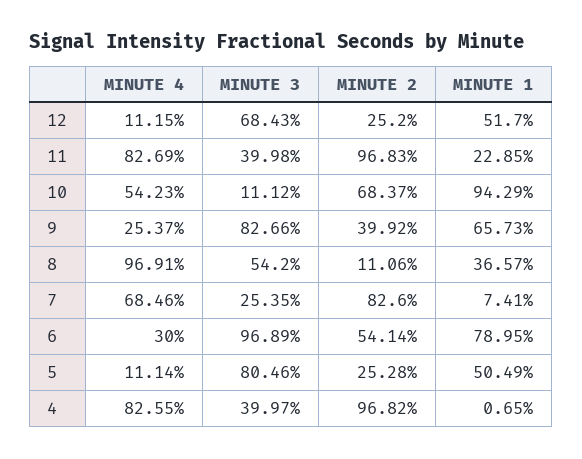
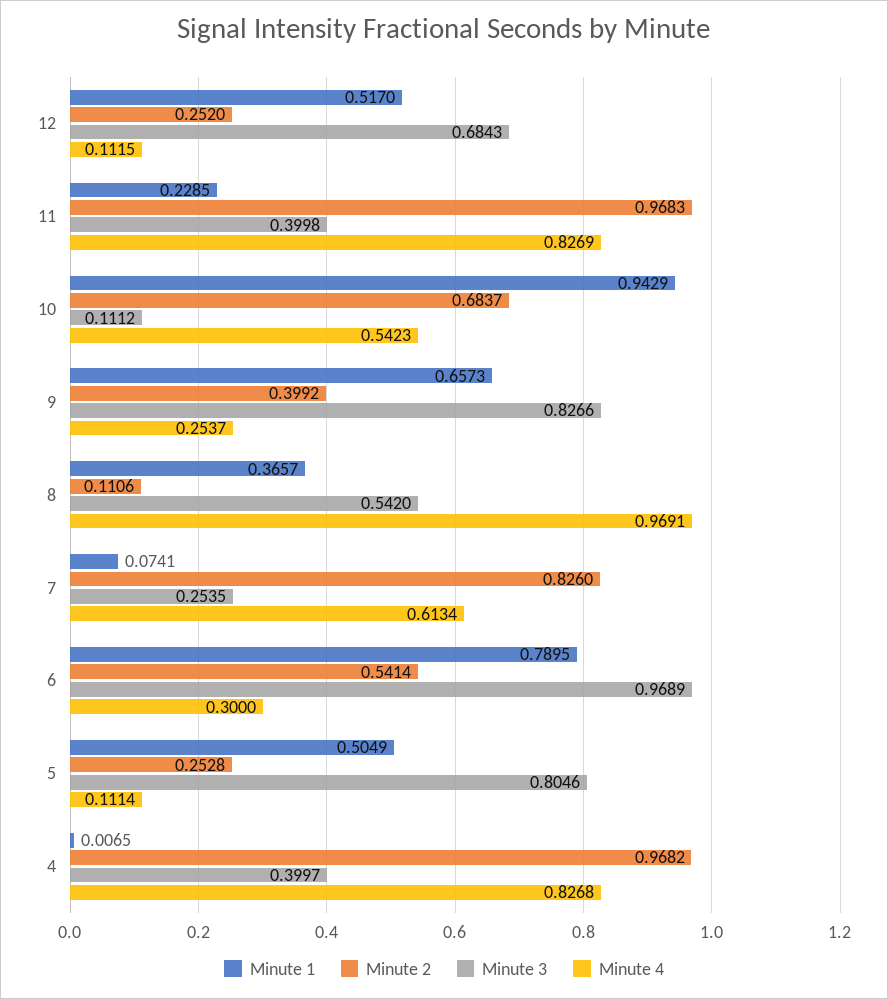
  {
    "MINUTE 4": {
      "12": 0.1115,
      "11": 0.8269,
      "10": 0.5423,
      "9": 0.2537,
      "8": 0.9691,
-     "7": 0.6846,
+     "7": 0.6134,
      "6": 0.3,
      "5": 0.1114,
-     "4": 0.8255
+     "4": 0.8268
    },
    "MINUTE 3": {
      "12": 0.6843,
      "11": 0.3998,
      "10": 0.1112,
      "9": 0.8266,
      "8": 0.542,
      "7": 0.2535,
      "6": 0.9689,
      "5": 0.8046,
      "4": 0.3997
    },
    "MINUTE 2": {
      "12": 0.252,
      "11": 0.9683,
      "10": 0.6837,
      "9": 0.3992,
      "8": 0.1106,
      "7": 0.826,
      "6": 0.5414,
      "5": 0.2528,
      "4": 0.9682
    },
    "MINUTE 1": {
      "12": 0.517,
      "11": 0.2285,
      "10": 0.9429,
      "9": 0.6573,
      "8": 0.3657,
      "7": 0.0741,
      "6": 0.7895,
      "5": 0.5049,
      "4": 0.0065
    }
  }

